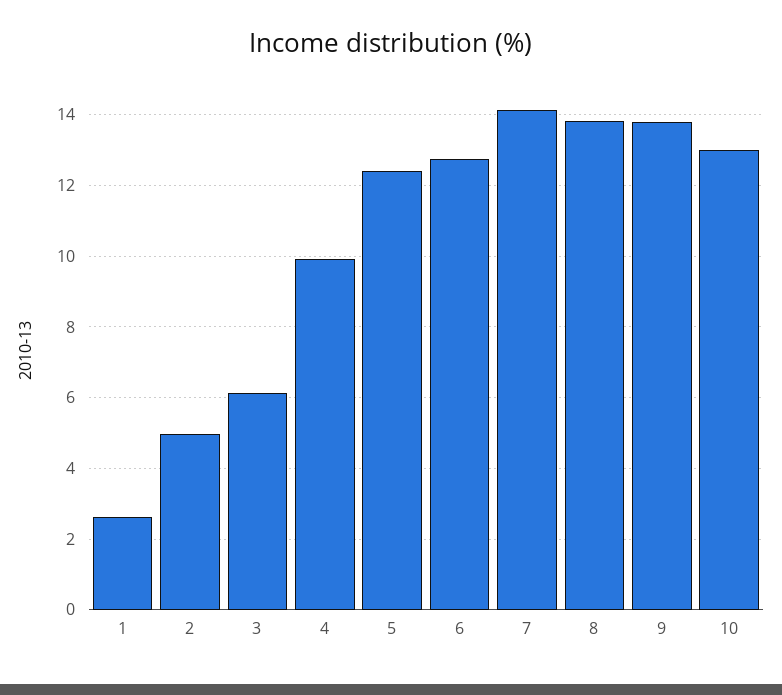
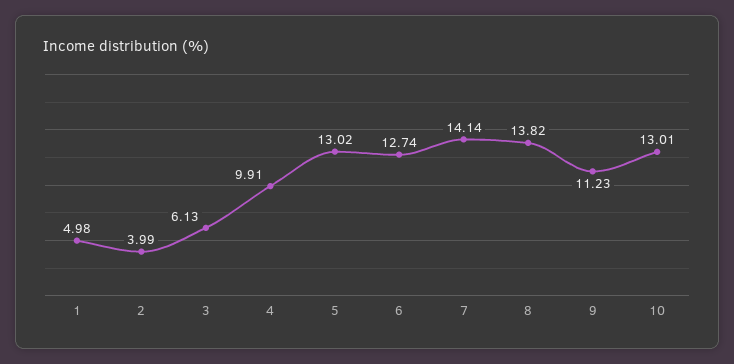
  {
-   "1": 2.6,
+   "1": 4.98,
-   "2": 5,
+   "2": 3.99,
    "3": 6.13,
    "4": 9.91,
-   "5": 12.4,
+   "5": 13.02,
    "6": 12.74,
    "7": 14.14,
    "8": 13.82,
-   "9": 13.8,
+   "9": 11.23,
    "10": 13.01
  }

